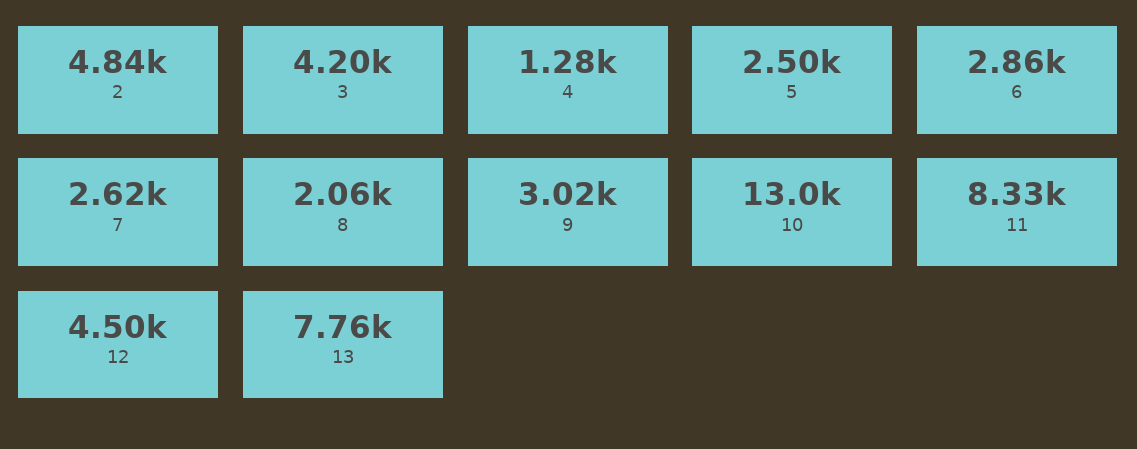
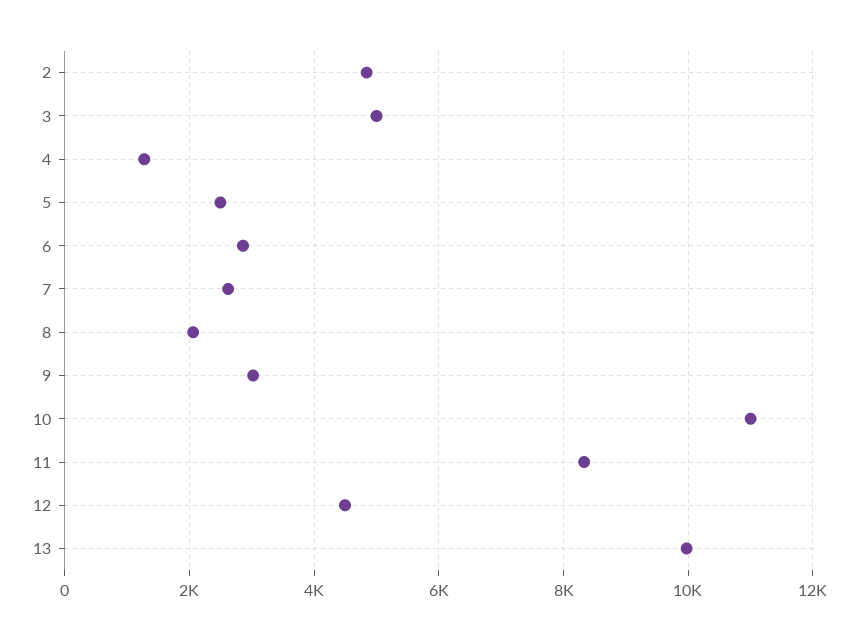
  {
    "2": 4840,
-   "3": 4200,
+   "3": 5000,
    "4": 1280,
    "5": 2500,
    "6": 2860,
    "7": 2620,
    "8": 2060,
    "9": 3020,
-   "10": 13000,
+   "10": 11000,
    "11": 8330,
    "12": 4500,
-   "13": 7760
+   "13": 10000
  }

